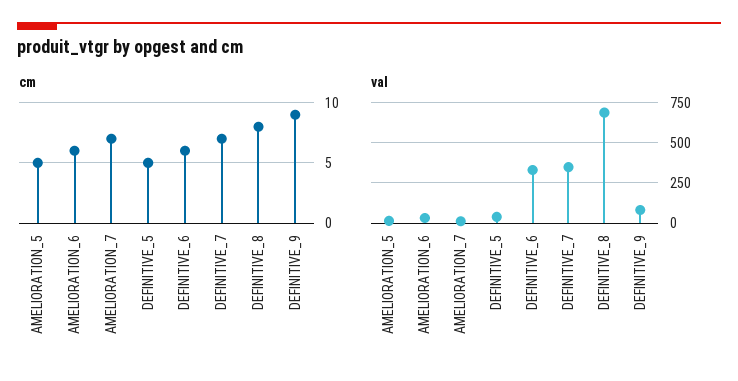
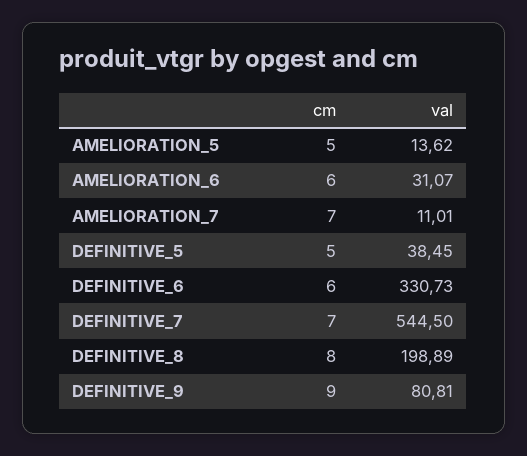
  {
    "cm": {
      "AMELIORATION_5": 5,
      "AMELIORATION_6": 6,
      "AMELIORATION_7": 7,
      "DEFINITIVE_5": 5,
      "DEFINITIVE_6": 6,
      "DEFINITIVE_7": 7,
      "DEFINITIVE_8": 8,
      "DEFINITIVE_9": 9
    },
    "val": {
      "AMELIORATION_5": 13.62,
      "AMELIORATION_6": 31.07,
      "AMELIORATION_7": 11.01,
      "DEFINITIVE_5": 38.45,
      "DEFINITIVE_6": 330.73,
-     "DEFINITIVE_7": 350,
+     "DEFINITIVE_7": 544.5,
-     "DEFINITIVE_8": 700,
+     "DEFINITIVE_8": 198.89,
      "DEFINITIVE_9": 80.81
    }
  }

